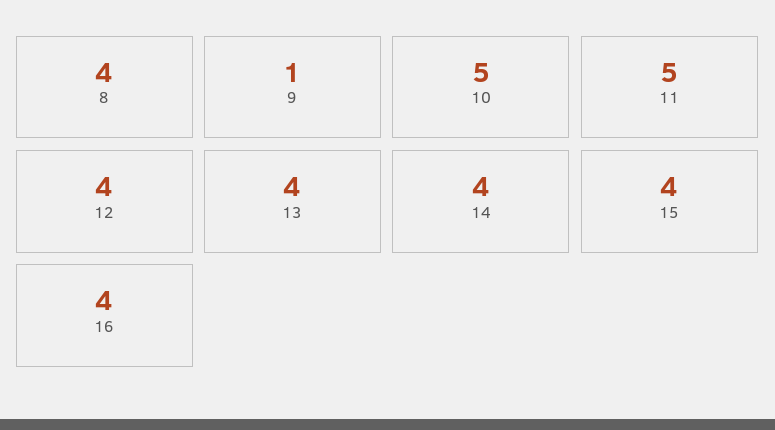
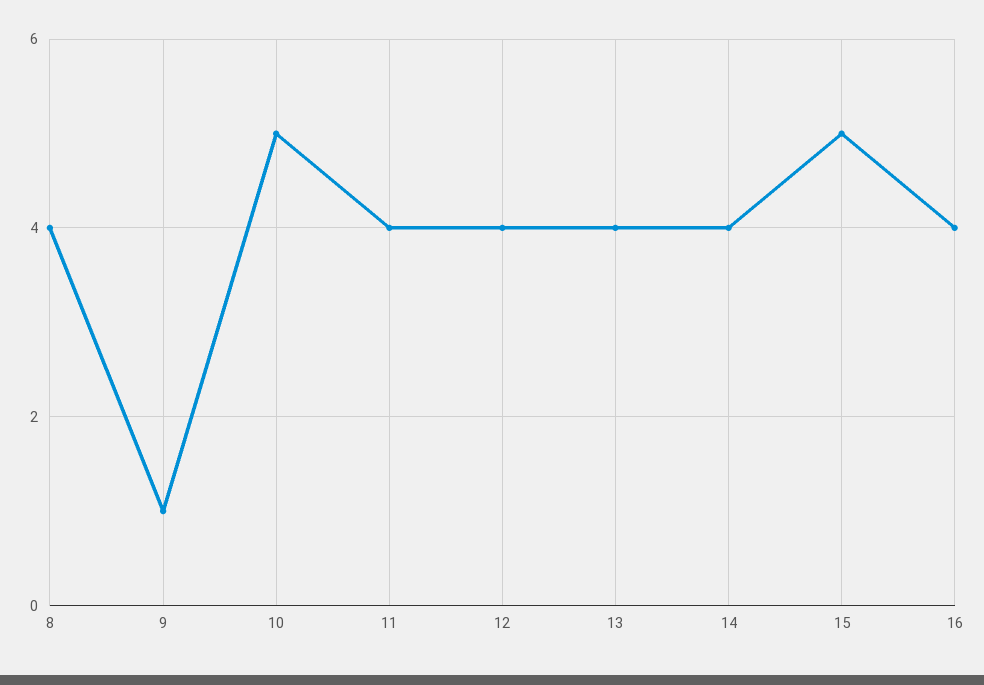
  {
    "8": 4,
    "9": 1,
    "10": 5,
-   "11": 5,
+   "11": 4,
    "12": 4,
    "13": 4,
    "14": 4,
-   "15": 4,
+   "15": 5,
    "16": 4
  }

